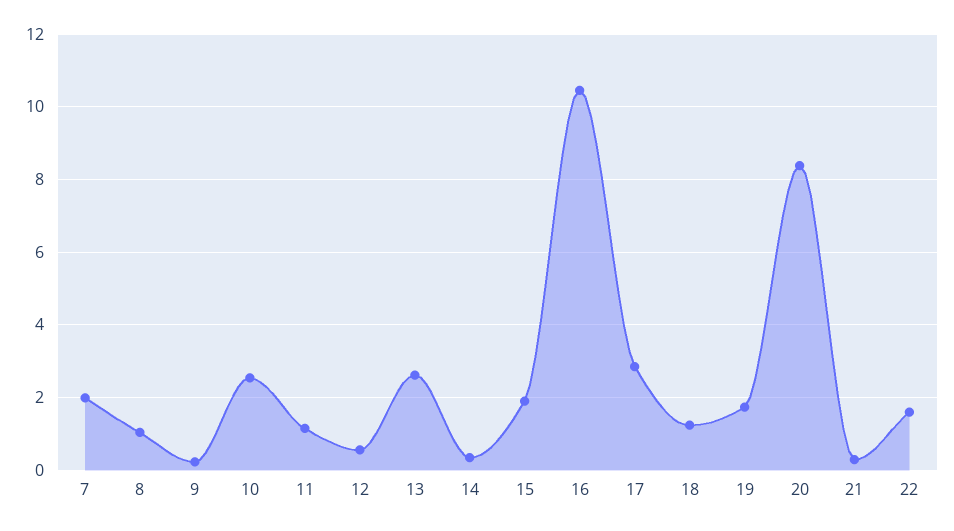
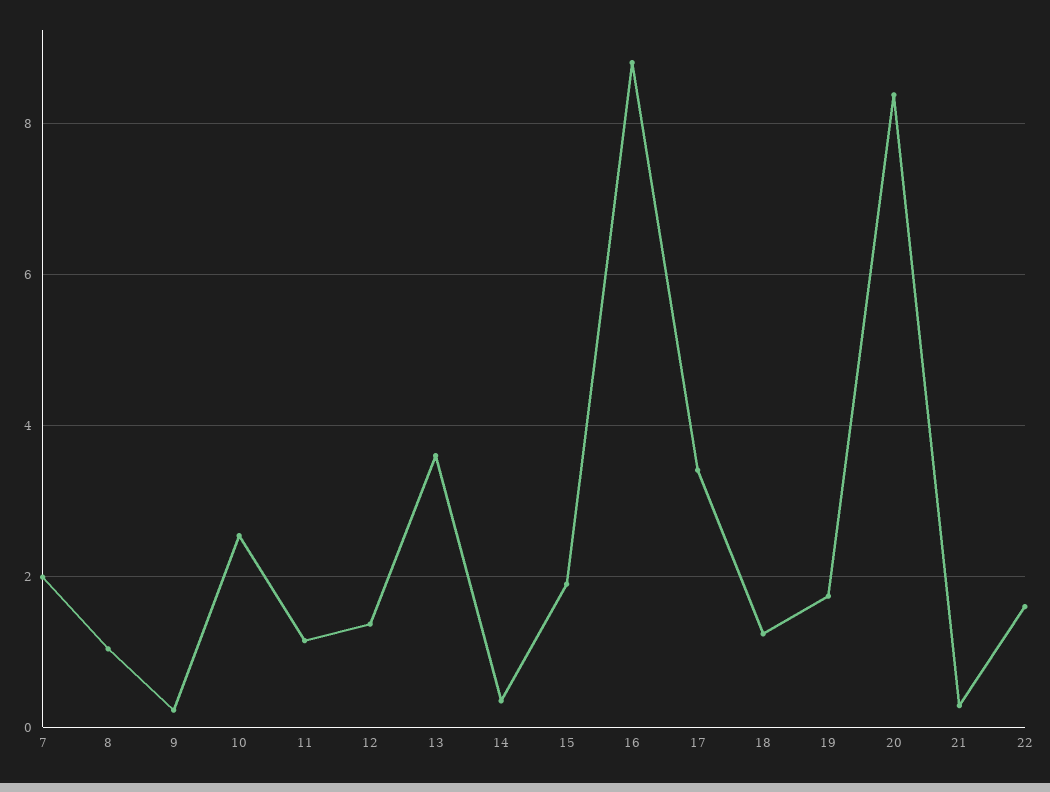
  {
    "7": 2,
    "8": 1,
    "9": 0.2,
    "10": 2.6,
    "11": 1.2,
-   "12": 0.6,
+   "12": 1.4,
-   "13": 2.6,
+   "13": 3.6,
    "14": 0.4,
    "15": 2,
-   "16": 10.4,
+   "16": 8.8,
-   "17": 2.8,
+   "17": 3.4,
    "18": 1.2,
    "19": 1.8,
    "20": 8.4,
    "21": 0.2,
    "22": 1.6
  }

